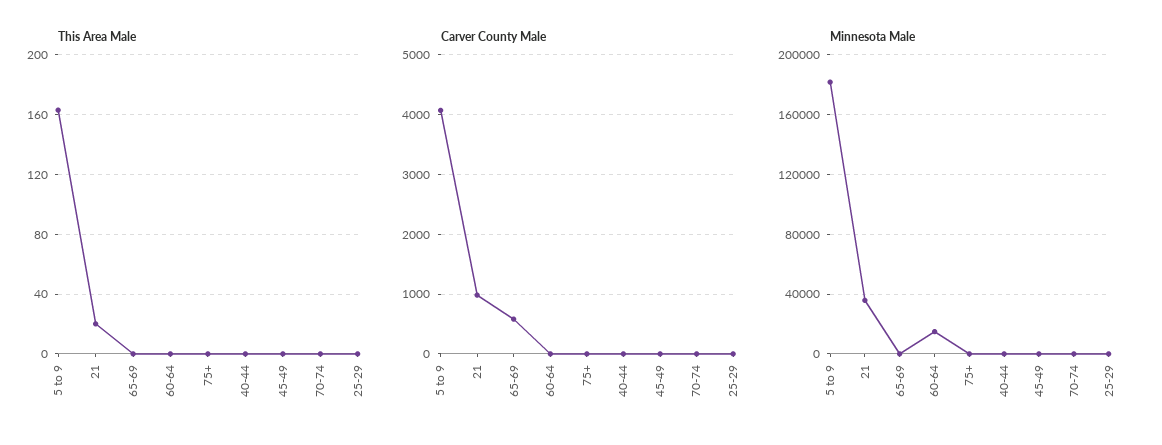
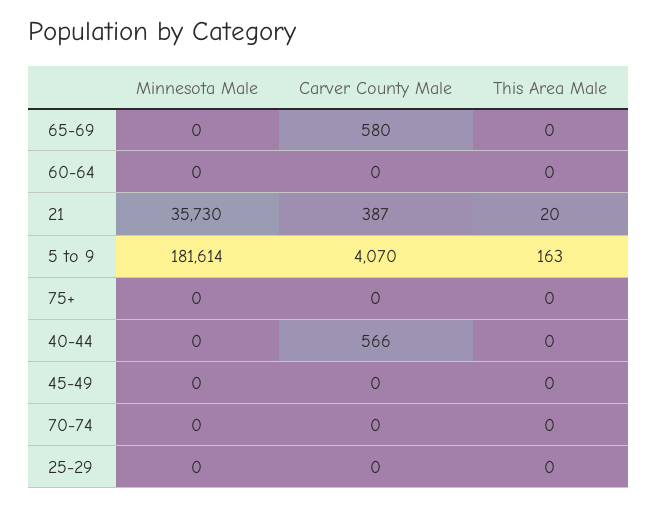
  {
    "This Area Male": {
      "5 to 9": 163,
      "21": 20,
      "65-69": 0,
      "60-64": 0,
      "75+": 0,
      "40-44": 0,
      "45-49": 0,
      "70-74": 0,
      "25-29": 0
    },
    "Carver County Male": {
      "5 to 9": 4070,
-     "21": 1000,
+     "21": 387,
      "65-69": 580,
      "60-64": 0,
      "75+": 0,
-     "40-44": 0,
+     "40-44": 566,
      "45-49": 0,
      "70-74": 0,
      "25-29": 0
    },
    "Minnesota Male": {
      "5 to 9": 181614,
      "21": 35730,
      "65-69": 0,
-     "60-64": 15000,
+     "60-64": 0,
      "75+": 0,
      "40-44": 0,
      "45-49": 0,
      "70-74": 0,
      "25-29": 0
    }
  }

